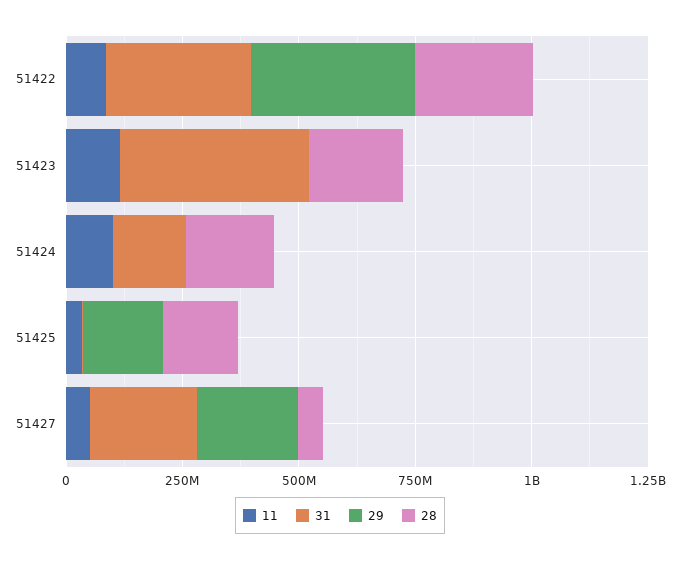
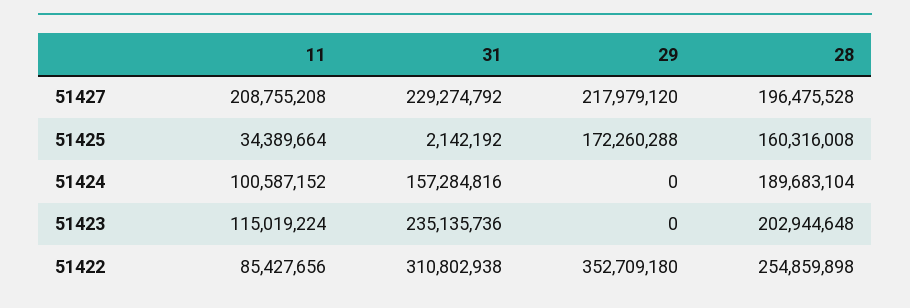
  {
    "11": {
      "51422": 85427656,
      "51423": 115019224,
      "51424": 100587152,
      "51425": 34389664,
-     "51427": 50000000
+     "51427": 208755208
    },
    "31": {
      "51422": 310802938,
-     "51423": 400000000,
+     "51423": 235135736,
      "51424": 157284816,
      "51425": 2142192,
      "51427": 229274792
    },
    "29": {
      "51422": 352709180,
      "51423": 0,
      "51424": 0,
      "51425": 172260288,
      "51427": 217979120
    },
    "28": {
      "51422": 254859898,
      "51423": 202944648,
      "51424": 189683104,
      "51425": 160316008,
-     "51427": 50000000
+     "51427": 196475528
    }
  }

